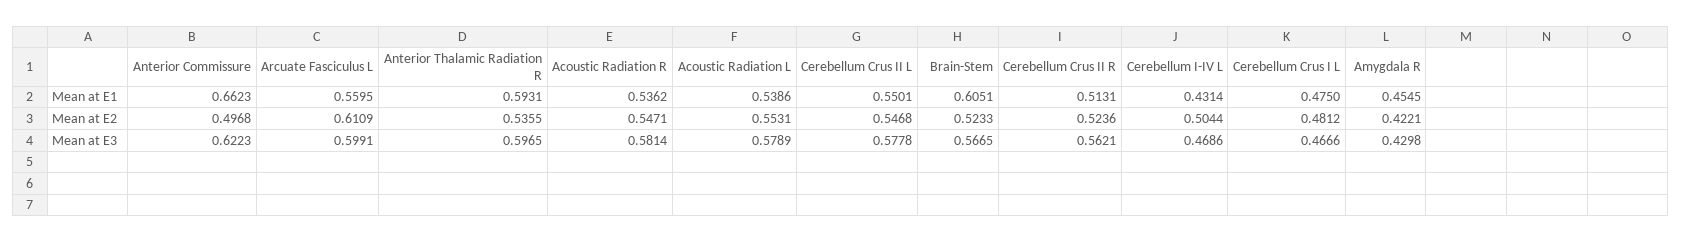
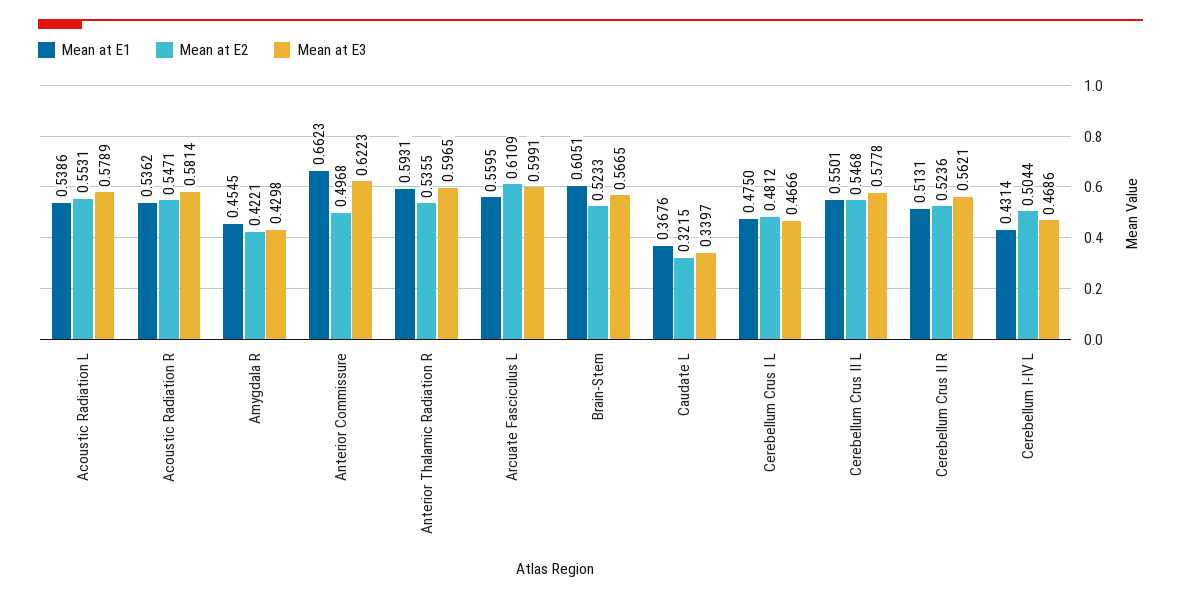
  {
    "Mean at E1": {
      "Anterior Commissure": 0.6623,
      "Arcuate Fasciculus L": 0.5595,
      "Anterior Thalamic Radiation R": 0.5931,
      "Acoustic Radiation R": 0.5362,
      "Acoustic Radiation L": 0.5386,
      "Cerebellum Crus II L": 0.5501,
      "Brain-Stem": 0.6051,
      "Cerebellum Crus II R": 0.5131,
      "Cerebellum I-IV L": 0.4314,
      "Cerebellum Crus I L": 0.475,
-     "Amygdala R": 0.4545
+     "Amygdala R": 0.4545,
+     "Caudate L": 0.3676
    },
    "Mean at E2": {
      "Anterior Commissure": 0.4968,
      "Arcuate Fasciculus L": 0.6109,
      "Anterior Thalamic Radiation R": 0.5355,
      "Acoustic Radiation R": 0.5471,
      "Acoustic Radiation L": 0.5531,
      "Cerebellum Crus II L": 0.5468,
      "Brain-Stem": 0.5233,
      "Cerebellum Crus II R": 0.5236,
      "Cerebellum I-IV L": 0.5044,
      "Cerebellum Crus I L": 0.4812,
-     "Amygdala R": 0.4221
+     "Amygdala R": 0.4221,
+     "Caudate L": 0.3215
    },
    "Mean at E3": {
      "Anterior Commissure": 0.6223,
      "Arcuate Fasciculus L": 0.5991,
      "Anterior Thalamic Radiation R": 0.5965,
      "Acoustic Radiation R": 0.5814,
      "Acoustic Radiation L": 0.5789,
      "Cerebellum Crus II L": 0.5778,
      "Brain-Stem": 0.5665,
      "Cerebellum Crus II R": 0.5621,
      "Cerebellum I-IV L": 0.4686,
      "Cerebellum Crus I L": 0.4666,
-     "Amygdala R": 0.4298
+     "Amygdala R": 0.4298,
+     "Caudate L": 0.3397
    }
  }

